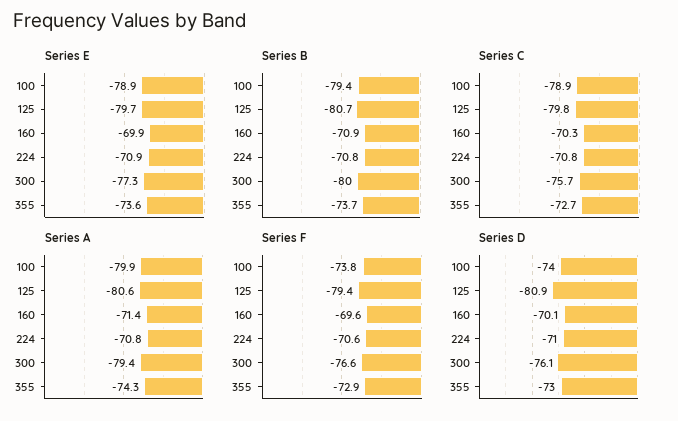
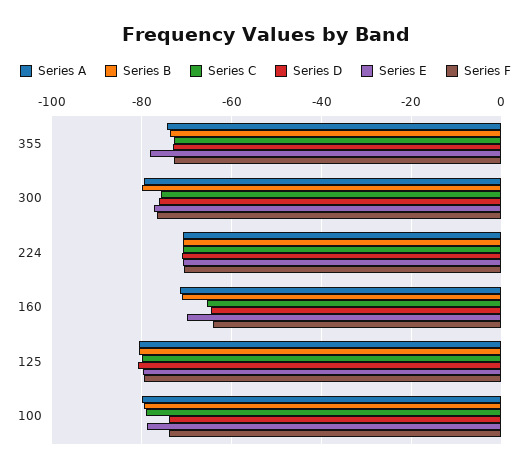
  {
    "Series E": {
      "100": -78.9,
      "125": -79.7,
      "160": -69.9,
      "224": -70.9,
      "300": -77.3,
-     "355": -73.6
+     "355": -78
    },
    "Series B": {
      "100": -79.4,
      "125": -80.7,
      "160": -70.9,
      "224": -70.8,
      "300": -80,
      "355": -73.7
    },
    "Series C": {
      "100": -78.9,
      "125": -79.8,
-     "160": -70.3,
+     "160": -66,
      "224": -70.8,
      "300": -75.7,
      "355": -72.7
    },
    "Series A": {
      "100": -79.9,
      "125": -80.6,
      "160": -71.4,
      "224": -70.8,
      "300": -79.4,
      "355": -74.3
    },
    "Series F": {
      "100": -73.8,
      "125": -79.4,
-     "160": -69.6,
+     "160": -64,
      "224": -70.6,
      "300": -76.6,
      "355": -72.9
    },
    "Series D": {
      "100": -74,
      "125": -80.9,
-     "160": -70.1,
+     "160": -64,
      "224": -71,
      "300": -76.1,
      "355": -73
    }
  }

